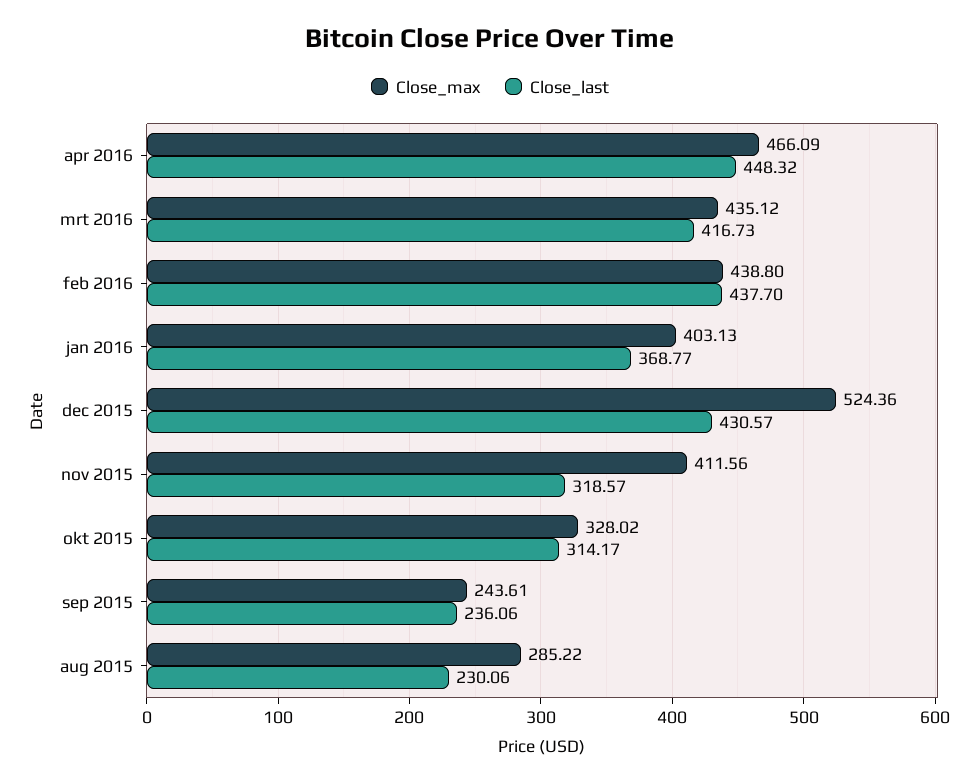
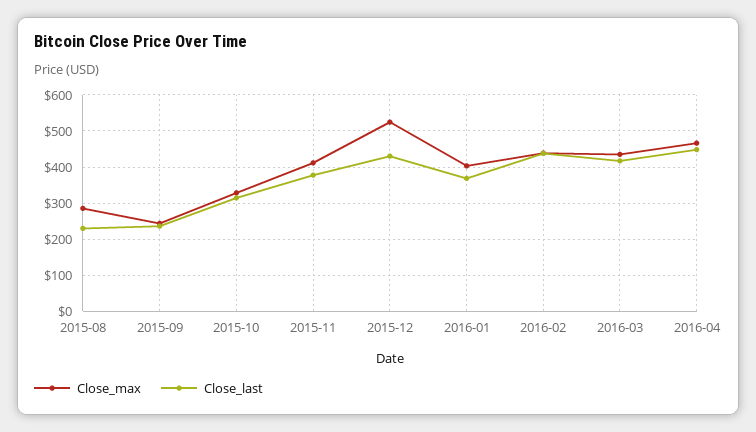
  {
    "Close_max": {
      "apr 2016": 466.09,
      "mrt 2016": 435.12,
      "feb 2016": 438.8,
      "jan 2016": 403.13,
      "dec 2015": 524.36,
      "nov 2015": 411.56,
      "okt 2015": 328.02,
      "sep 2015": 243.61,
      "aug 2015": 285.22
    },
    "Close_last": {
      "apr 2016": 448.32,
      "mrt 2016": 416.73,
      "feb 2016": 437.7,
      "jan 2016": 368.77,
      "dec 2015": 430.57,
-     "nov 2015": 318.57,
+     "nov 2015": 380,
      "okt 2015": 314.17,
      "sep 2015": 236.06,
      "aug 2015": 230.06
    }
  }

